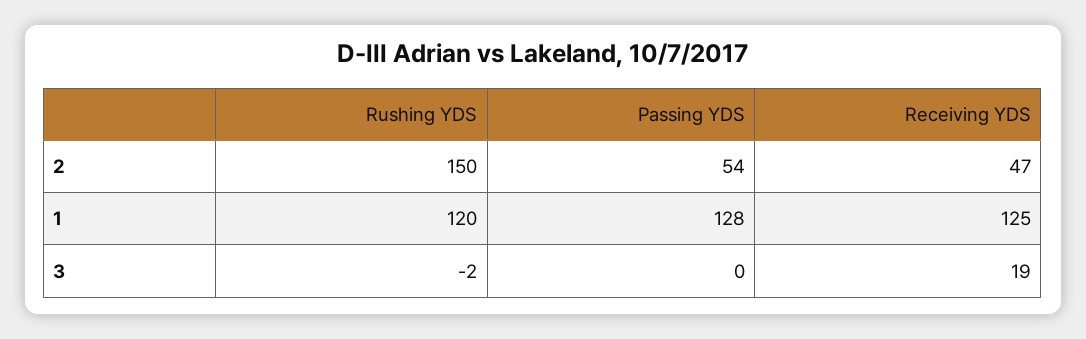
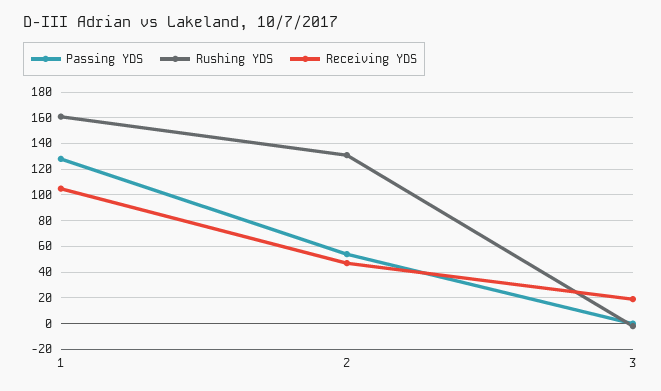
  {
    "Rushing YDS": {
-     "2": 150,
+     "2": 130,
-     "1": 120,
+     "1": 160,
      "3": -2
    },
    "Passing YDS": {
      "2": 54,
      "1": 128,
      "3": 0
    },
    "Receiving YDS": {
      "2": 47,
-     "1": 125,
+     "1": 105,
      "3": 19
    }
  }

